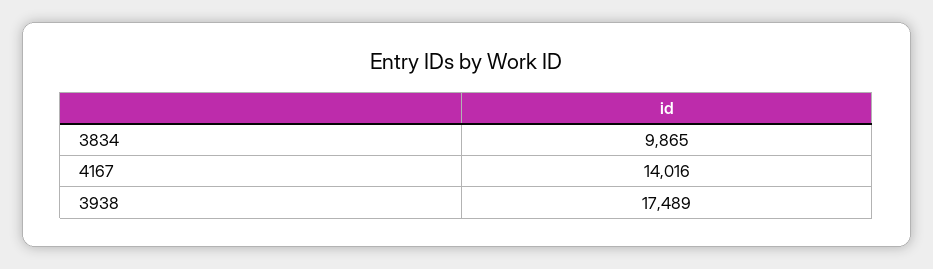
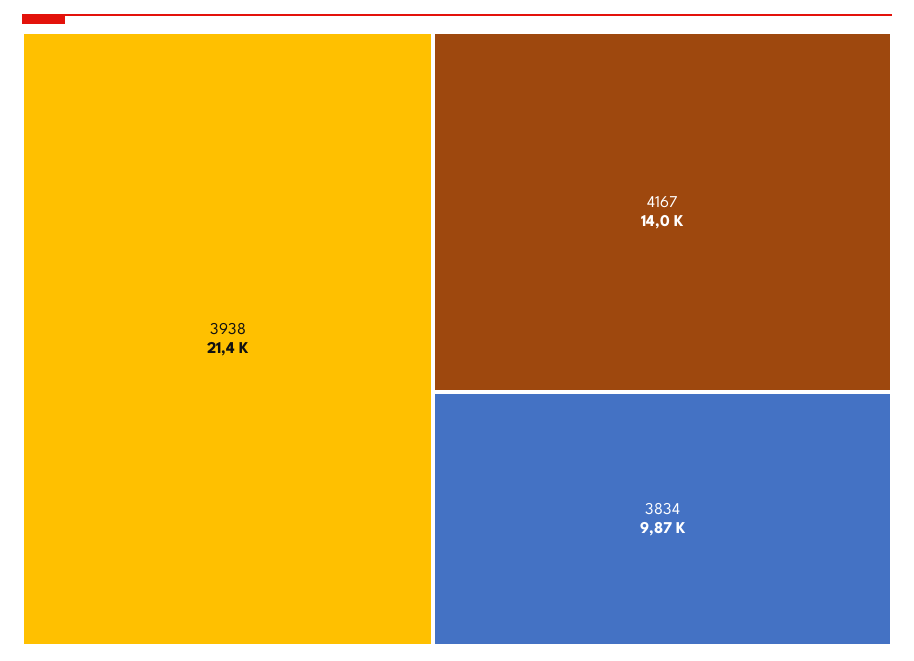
  {
    "3834": 9865,
    "4167": 14016,
-   "3938": 17489
+   "3938": 21400
  }

